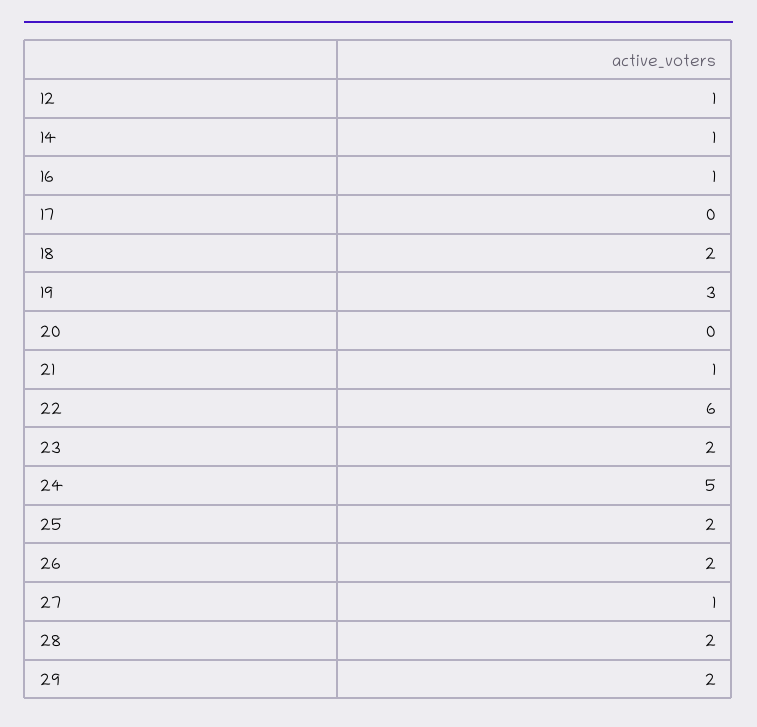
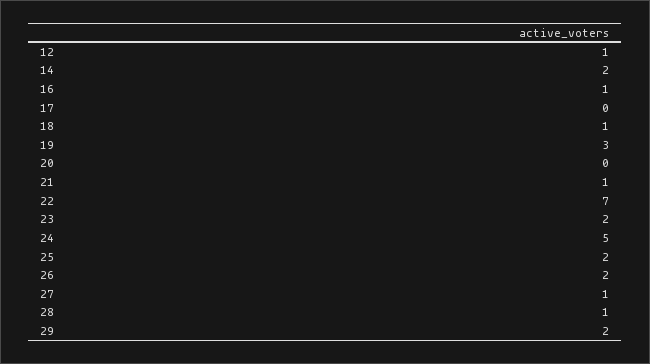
  {
    "12": 1,
-   "14": 1,
+   "14": 2,
    "16": 1,
    "17": 0,
-   "18": 2,
+   "18": 1,
    "19": 3,
    "20": 0,
    "21": 1,
-   "22": 6,
+   "22": 7,
    "23": 2,
    "24": 5,
    "25": 2,
    "26": 2,
    "27": 1,
-   "28": 2,
+   "28": 1,
    "29": 2
  }

